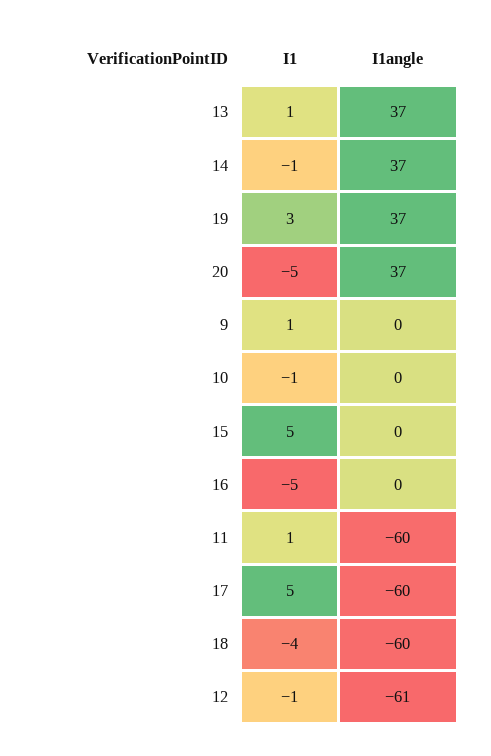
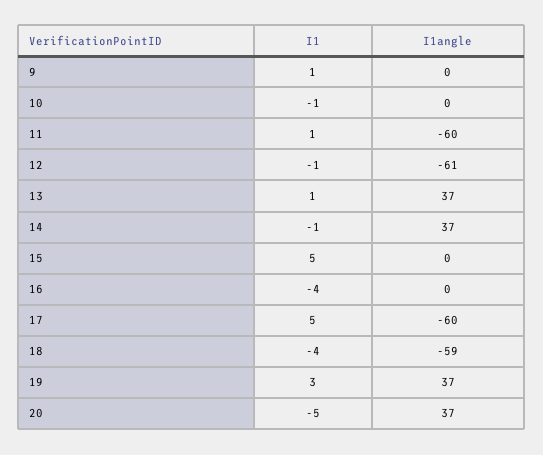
  {
    "I1": {
      "13": 1,
      "14": -1,
      "19": 3,
      "20": -5,
      "9": 1,
      "10": -1,
      "15": 5,
-     "16": -5,
+     "16": -4,
      "11": 1,
      "17": 5,
      "18": -4,
      "12": -1
    },
    "I1angle": {
      "13": 37,
      "14": 37,
      "19": 37,
      "20": 37,
      "9": 0,
      "10": 0,
      "15": 0,
      "16": 0,
      "11": -60,
      "17": -60,
-     "18": -60,
+     "18": -59,
      "12": -61
    }
  }

